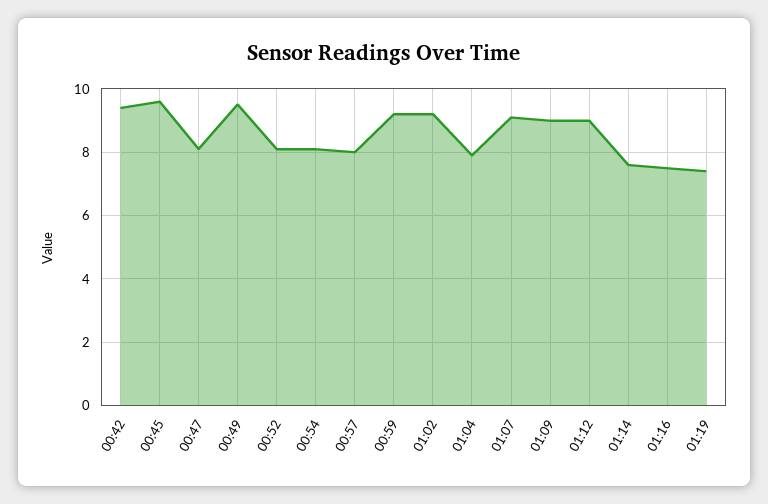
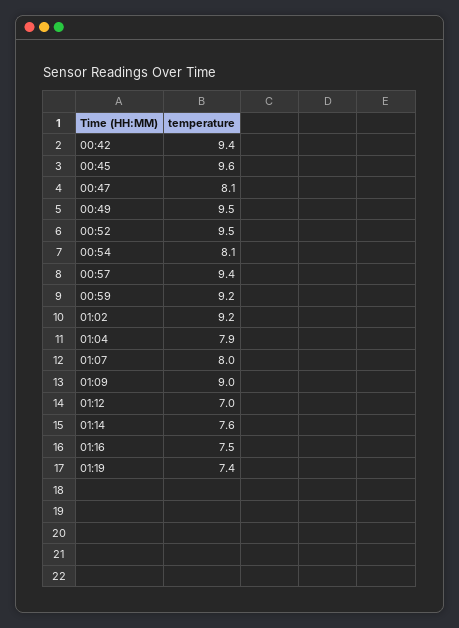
  {
    "00:42": 9.4,
    "00:45": 9.6,
    "00:47": 8.1,
    "00:49": 9.5,
-   "00:52": 8,
+   "00:52": 9.5,
    "00:54": 8.1,
-   "00:57": 8,
+   "00:57": 9.4,
    "00:59": 9.2,
    "01:02": 9.2,
    "01:04": 7.9,
-   "01:07": 9,
+   "01:07": 8,
    "01:09": 9,
-   "01:12": 9,
+   "01:12": 7,
    "01:14": 7.6,
    "01:16": 7.5,
    "01:19": 7.4
  }

